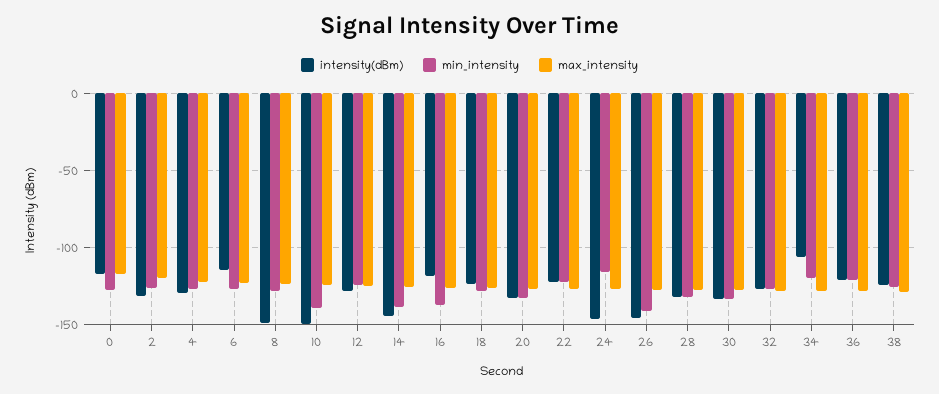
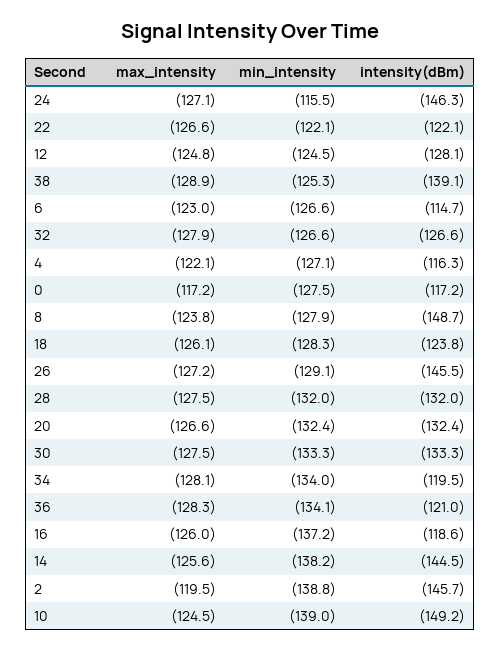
  {
    "intensity(dBm)": {
      "0": -117.2,
-     "2": -130,
+     "2": -145.7,
-     "4": -130,
+     "4": -116.3,
      "6": -114.7,
      "8": -148.7,
      "10": -149.2,
      "12": -128.1,
      "14": -144.5,
      "16": -118.6,
      "18": -123.8,
      "20": -132.4,
      "22": -122.1,
      "24": -146.3,
      "26": -145.5,
      "28": -132,
      "30": -133.3,
      "32": -126.6,
-     "34": -105,
+     "34": -119.5,
      "36": -121,
-     "38": -125
+     "38": -139.1
    },
    "min_intensity": {
      "0": -127.5,
-     "2": -125,
+     "2": -138.8,
      "4": -127.1,
      "6": -126.6,
      "8": -127.9,
      "10": -139,
      "12": -124.5,
      "14": -138.2,
      "16": -137.2,
      "18": -128.3,
      "20": -132.4,
      "22": -122.1,
      "24": -115.5,
-     "26": -140,
+     "26": -129.1,
      "28": -132,
      "30": -133.3,
      "32": -126.6,
-     "34": -120,
+     "34": -134,
-     "36": -120,
+     "36": -134.1,
      "38": -125.3
    },
    "max_intensity": {
      "0": -117.2,
      "2": -119.5,
      "4": -122.1,
      "6": -123,
      "8": -123.8,
      "10": -124.5,
      "12": -124.8,
      "14": -125.6,
      "16": -126,
      "18": -126.1,
      "20": -126.6,
      "22": -126.6,
      "24": -127.1,
      "26": -127.2,
      "28": -127.5,
      "30": -127.5,
      "32": -127.9,
      "34": -128.1,
      "36": -128.3,
      "38": -128.9
    }
  }

